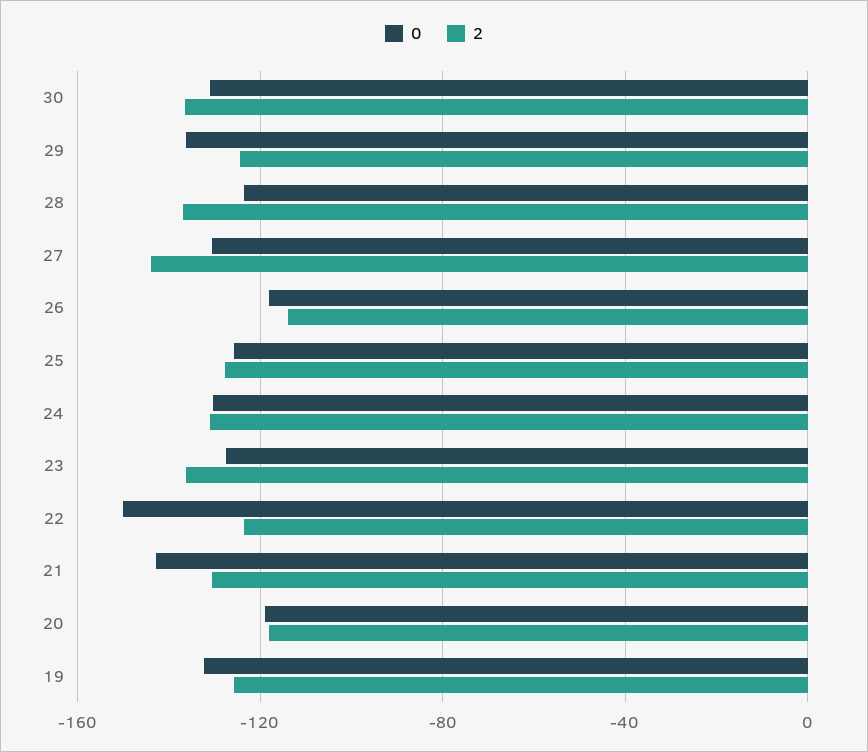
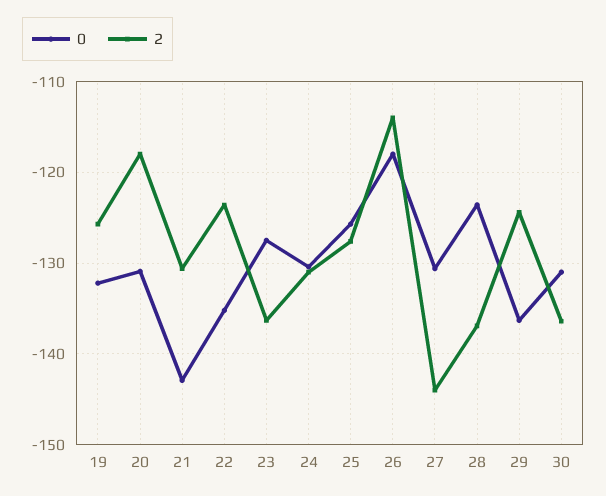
  {
    "0": {
      "30": -131,
      "29": -136,
      "28": -124,
      "27": -131,
      "26": -118,
      "25": -126,
      "24": -130,
      "23": -128,
-     "22": -150,
+     "22": -135,
      "21": -143,
-     "20": -120,
+     "20": -131,
      "19": -132
    },
    "2": {
      "30": -136,
      "29": -124,
      "28": -137,
      "27": -144,
      "26": -114,
      "25": -128,
      "24": -131,
      "23": -136,
      "22": -124,
      "21": -131,
      "20": -118,
      "19": -126
    }
  }

